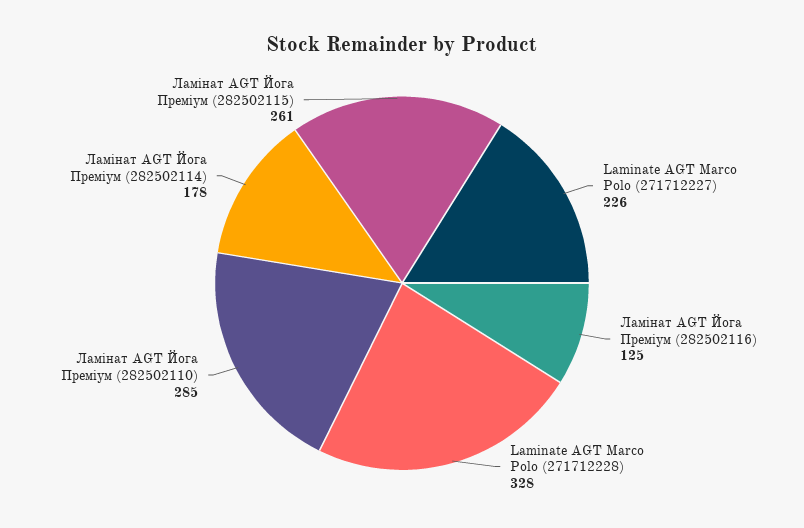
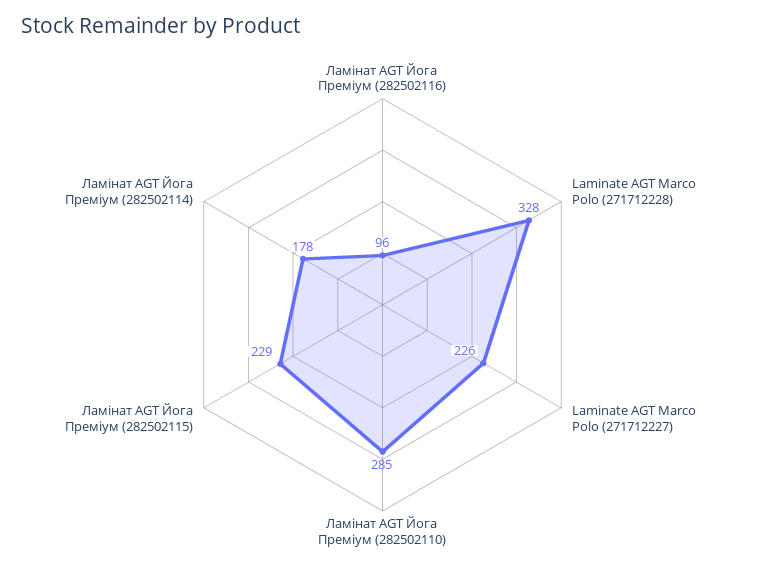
  {
    "Laminate AGT Marco Polo (271712227)": 226,
-   "Ламінат AGT Йога Преміум (282502116)": 125,
+   "Ламінат AGT Йога Преміум (282502116)": 96,
    "Laminate AGT Marco Polo (271712228)": 328,
    "Ламінат AGT Йога Преміум (282502110)": 285,
    "Ламінат AGT Йога Преміум (282502114)": 178,
-   "Ламінат AGT Йога Преміум (282502115)": 261
+   "Ламінат AGT Йога Преміум (282502115)": 229
  }

